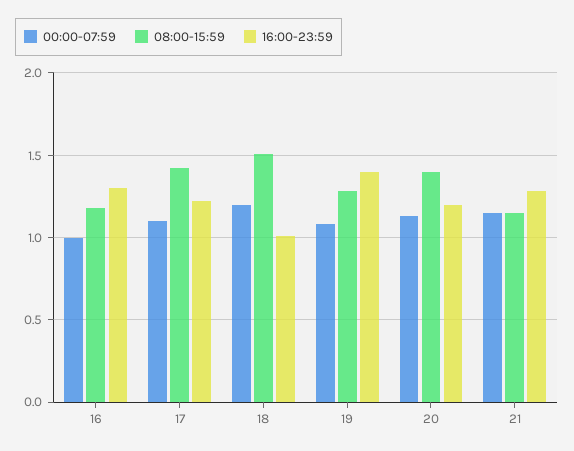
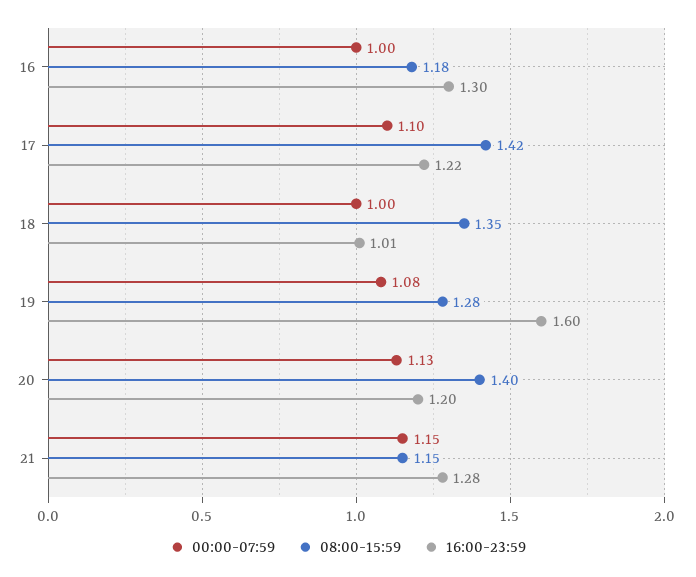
  {
    "00:00-07:59": {
      "16": 1,
      "17": 1.1,
-     "18": 1.2,
+     "18": 1,
      "19": 1.08,
      "20": 1.13,
      "21": 1.15
    },
    "08:00-15:59": {
      "16": 1.18,
      "17": 1.42,
-     "18": 1.5,
+     "18": 1.35,
      "19": 1.28,
      "20": 1.4,
      "21": 1.15
    },
    "16:00-23:59": {
      "16": 1.3,
      "17": 1.22,
      "18": 1.01,
-     "19": 1.4,
+     "19": 1.6,
      "20": 1.2,
      "21": 1.28
    }
  }

